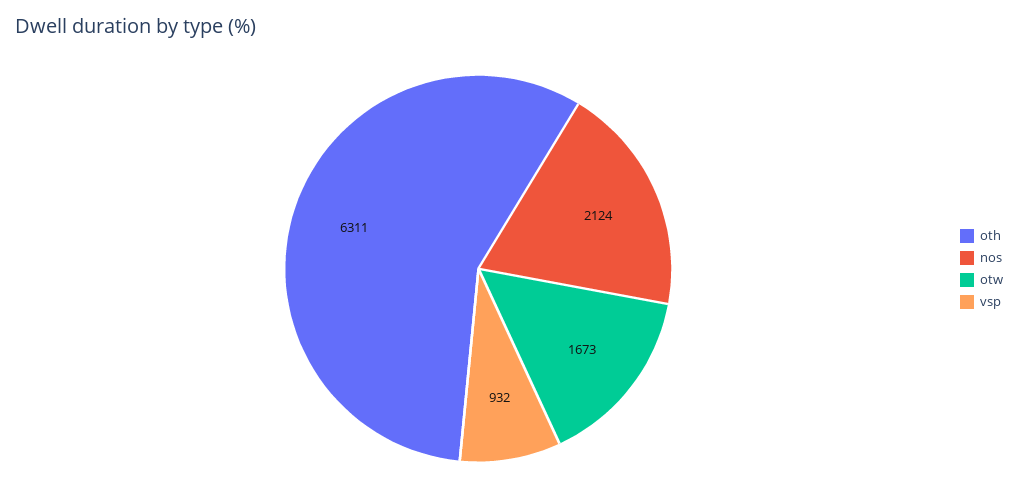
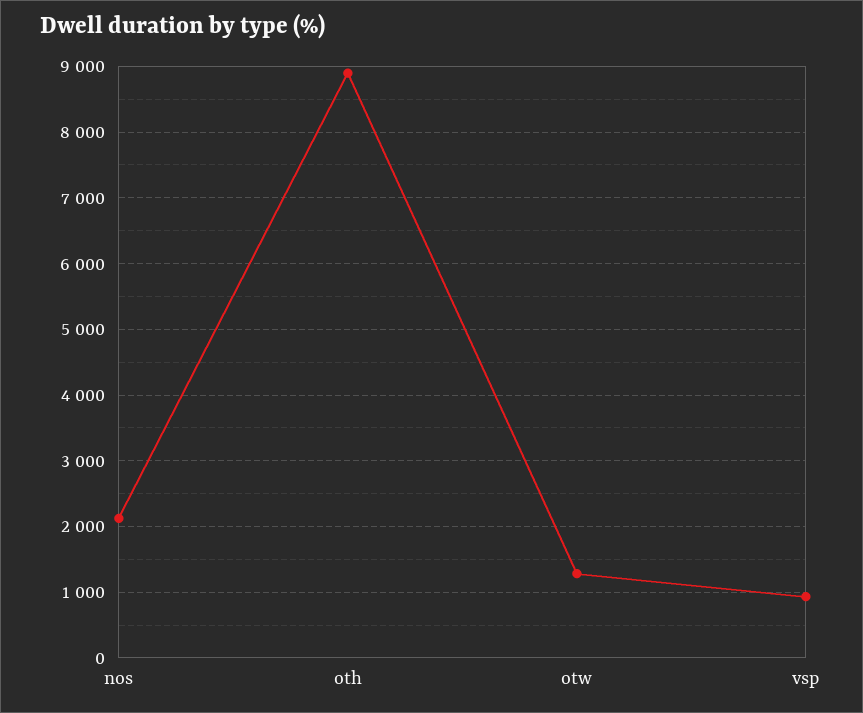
  {
-   "oth": 6311,
+   "oth": 8900,
    "nos": 2124,
-   "otw": 1673,
+   "otw": 1300,
    "vsp": 932
  }

